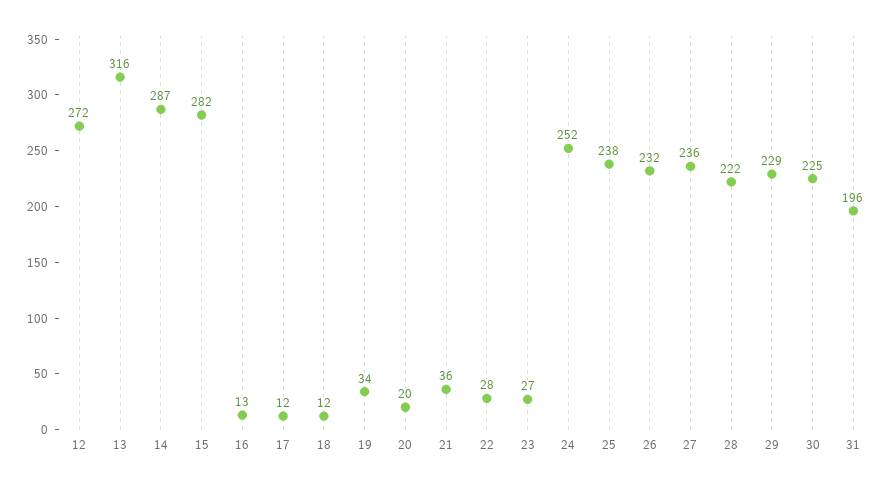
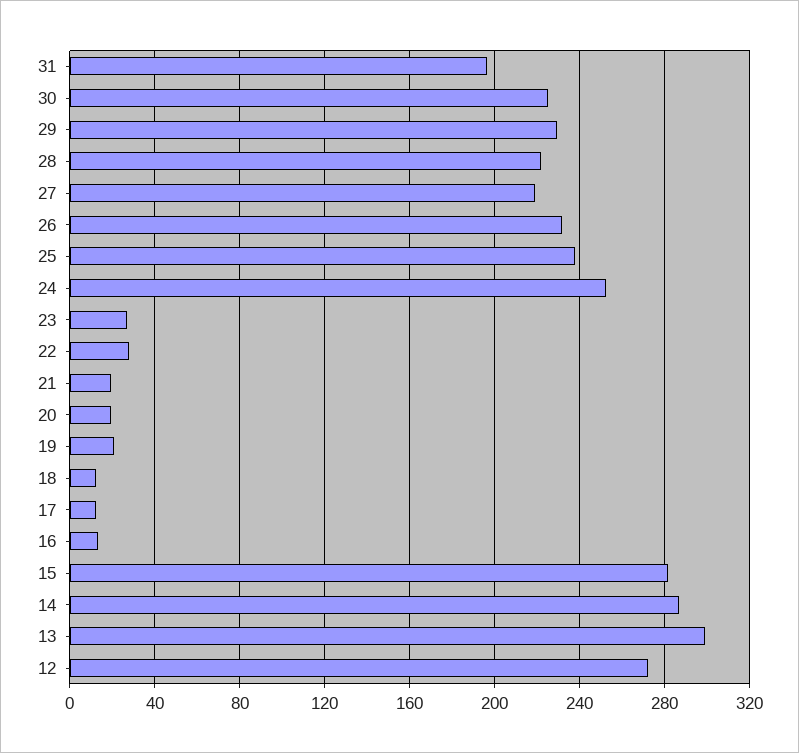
  {
    "12": 272,
-   "13": 316,
+   "13": 300,
    "14": 287,
    "15": 282,
    "16": 13,
    "17": 12,
    "18": 12,
-   "19": 34,
+   "19": 20,
    "20": 20,
-   "21": 36,
+   "21": 20,
    "22": 28,
    "23": 27,
    "24": 252,
    "25": 238,
    "26": 232,
-   "27": 236,
+   "27": 220,
    "28": 222,
    "29": 229,
    "30": 225,
    "31": 196
  }

